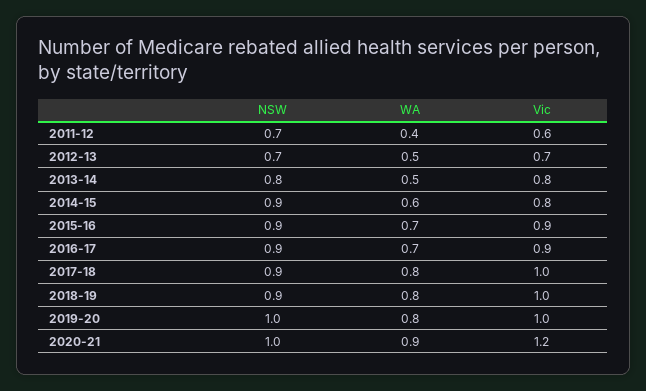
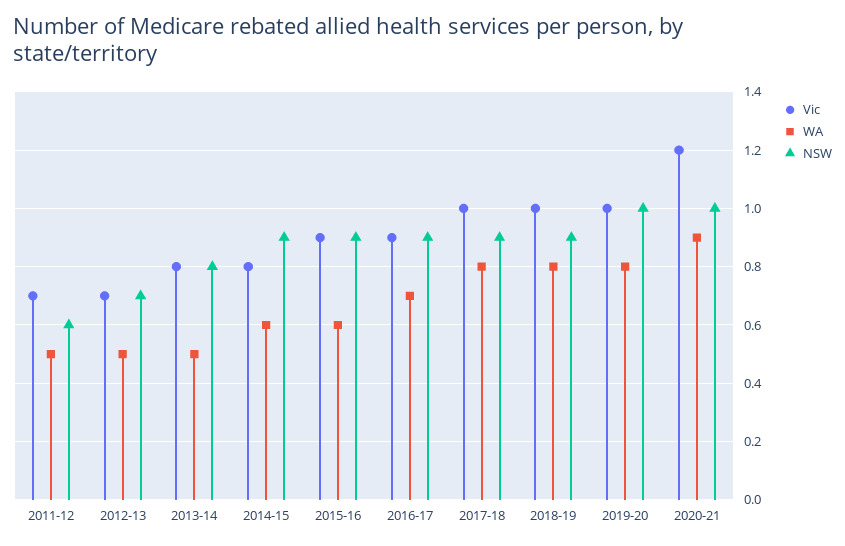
  {
    "NSW": {
-     "2011-12": 0.7,
+     "2011-12": 0.6,
      "2012-13": 0.7,
      "2013-14": 0.8,
      "2014-15": 0.9,
      "2015-16": 0.9,
      "2016-17": 0.9,
      "2017-18": 0.9,
      "2018-19": 0.9,
      "2019-20": 1,
      "2020-21": 1
    },
    "WA": {
-     "2011-12": 0.4,
+     "2011-12": 0.5,
      "2012-13": 0.5,
      "2013-14": 0.5,
      "2014-15": 0.6,
-     "2015-16": 0.7,
+     "2015-16": 0.6,
      "2016-17": 0.7,
      "2017-18": 0.8,
      "2018-19": 0.8,
      "2019-20": 0.8,
      "2020-21": 0.9
    },
    "Vic": {
-     "2011-12": 0.6,
+     "2011-12": 0.7,
      "2012-13": 0.7,
      "2013-14": 0.8,
      "2014-15": 0.8,
      "2015-16": 0.9,
      "2016-17": 0.9,
      "2017-18": 1,
      "2018-19": 1,
      "2019-20": 1,
      "2020-21": 1.2
    }
  }

